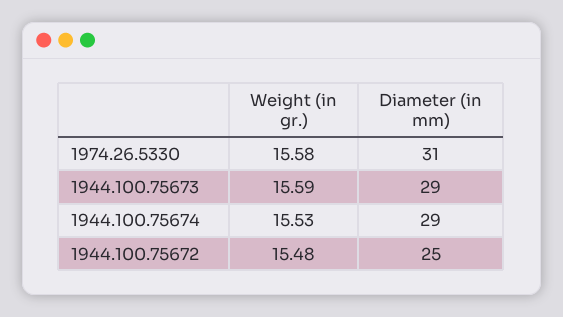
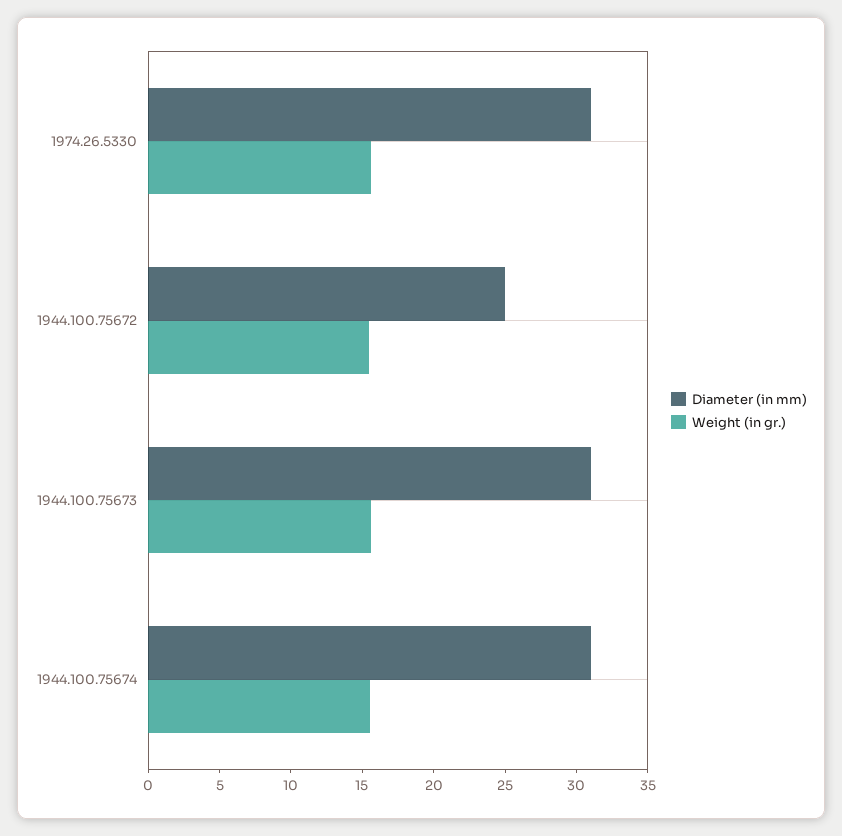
  {
    "Weight (in gr.)": {
      "1974.26.5330": 15.58,
      "1944.100.75673": 15.59,
      "1944.100.75674": 15.53,
      "1944.100.75672": 15.48
    },
    "Diameter (in mm)": {
      "1974.26.5330": 31,
-     "1944.100.75673": 29,
+     "1944.100.75673": 31,
-     "1944.100.75674": 29,
+     "1944.100.75674": 31,
      "1944.100.75672": 25
    }
  }

